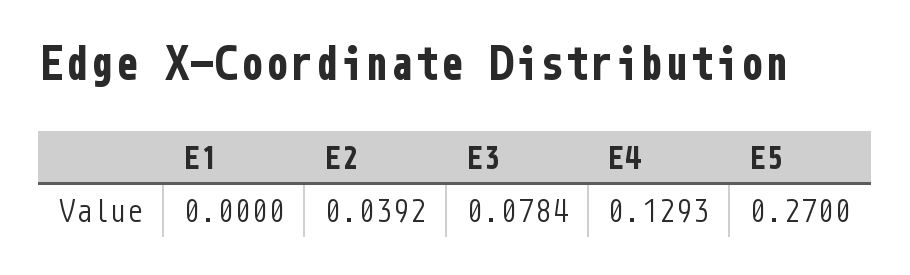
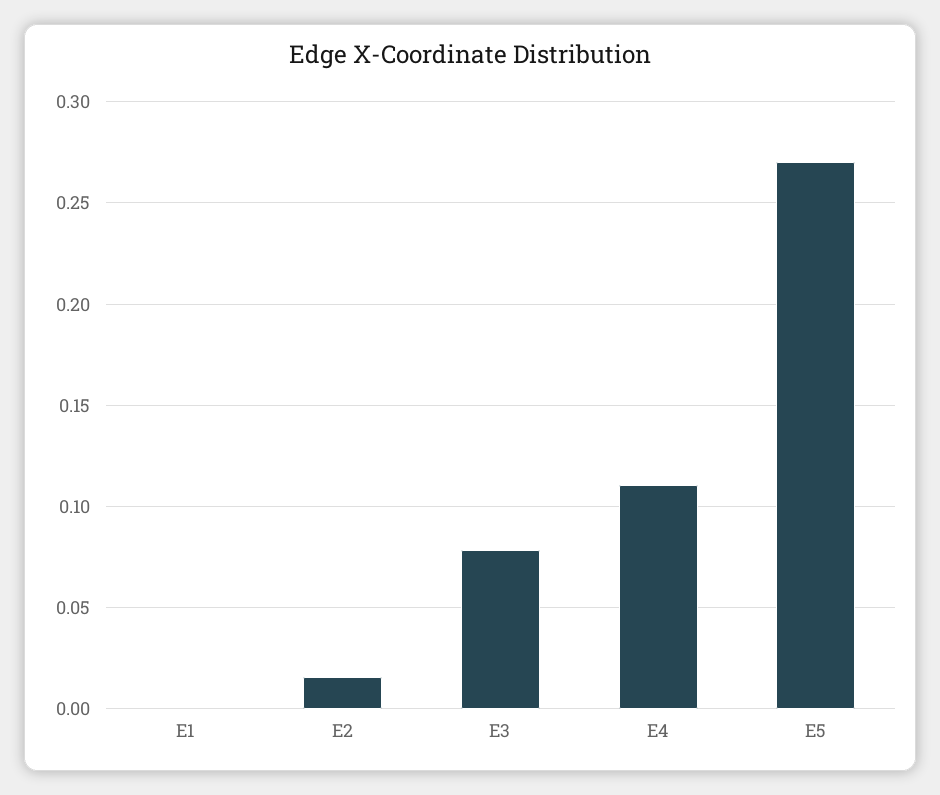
  {
    "E1": 0,
-   "E2": 0.0392,
+   "E2": 0.015,
    "E3": 0.0784,
-   "E4": 0.1293,
+   "E4": 0.11,
    "E5": 0.27
  }

